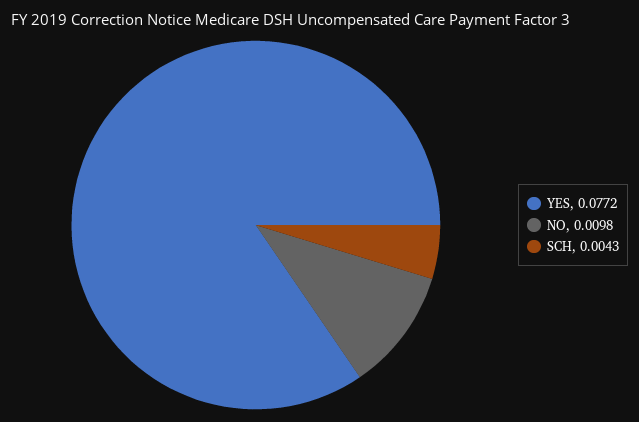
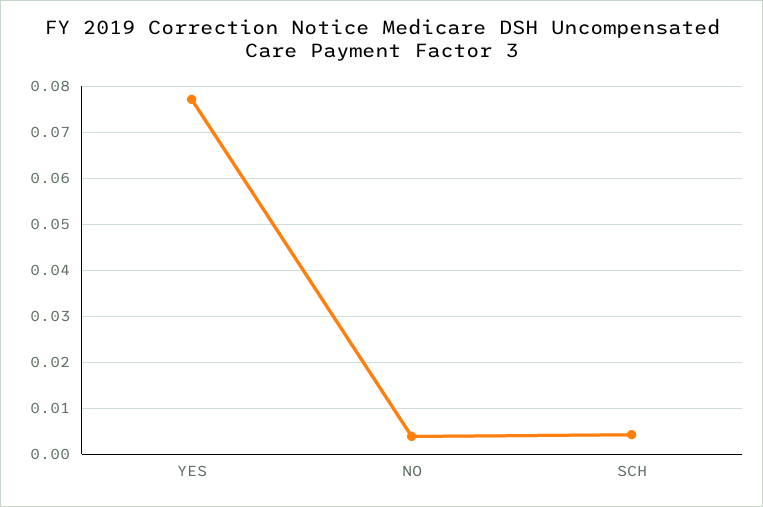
  {
    "YES": 0.0772,
-   "NO": 0.0098,
+   "NO": 0.004,
    "SCH": 0.0043
  }

